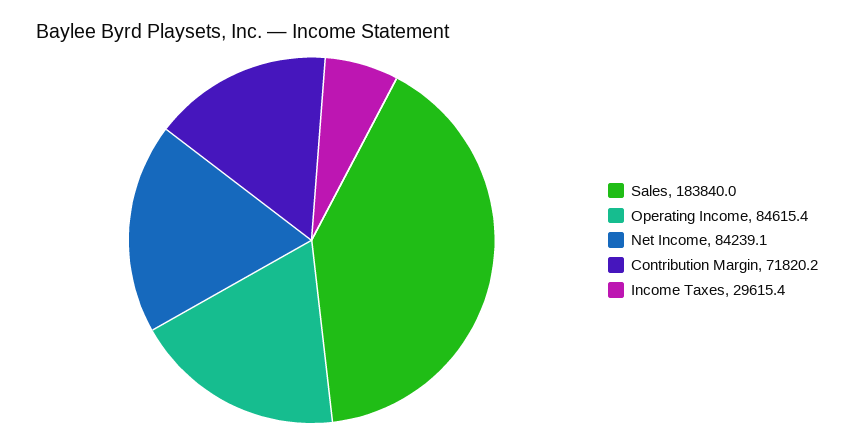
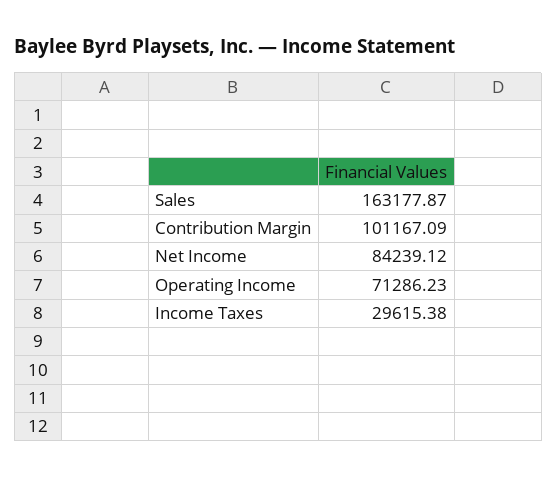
  {
-   "Sales": 183840,
+   "Sales": 163177.87,
-   "Operating Income": 84615.4,
+   "Operating Income": 71286.23,
    "Net Income": 84239.12,
-   "Contribution Margin": 71820.2,
+   "Contribution Margin": 101167.09,
    "Income Taxes": 29615.38
  }

